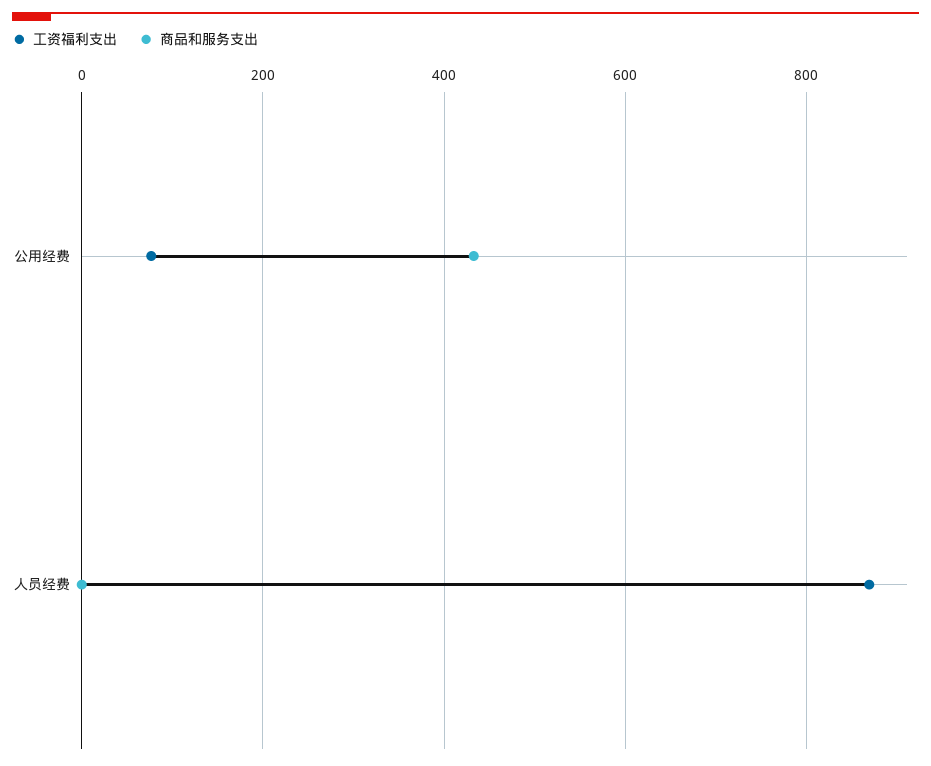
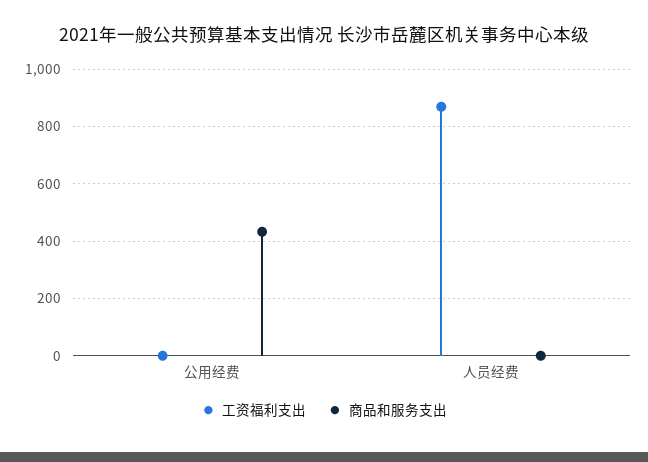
  {
    "工资福利支出": {
-     "公用经费": 80,
+     "公用经费": 0,
      "人员经费": 860
    },
    "商品和服务支出": {
      "公用经费": 440,
      "人员经费": 0
    }
  }

